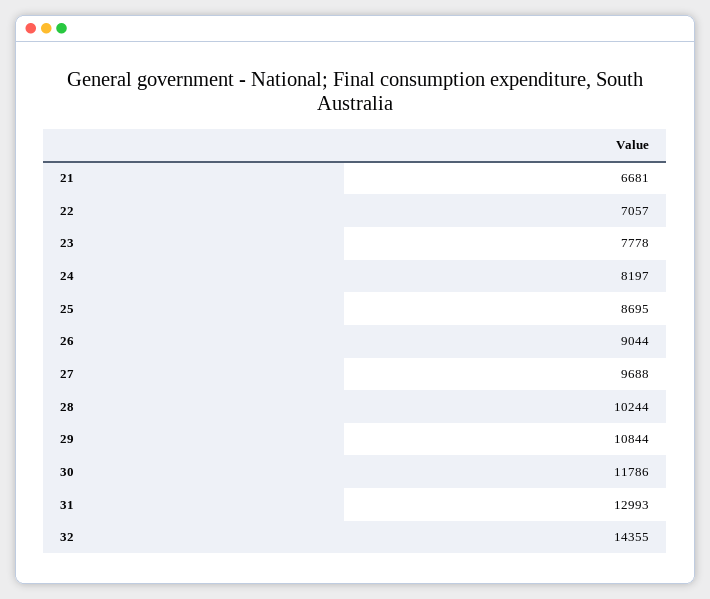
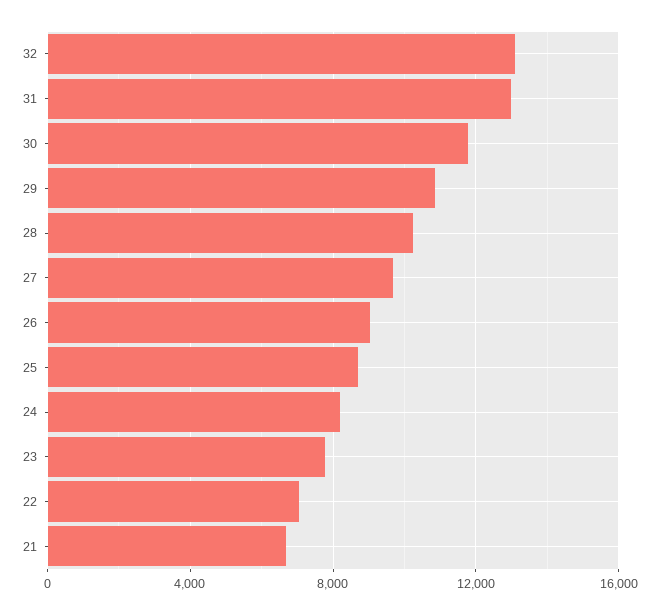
  {
    "21": 6681,
    "22": 7057,
    "23": 7778,
    "24": 8197,
    "25": 8695,
    "26": 9044,
    "27": 9688,
    "28": 10244,
    "29": 10844,
    "30": 11786,
    "31": 12993,
-   "32": 14355
+   "32": 13000
  }

